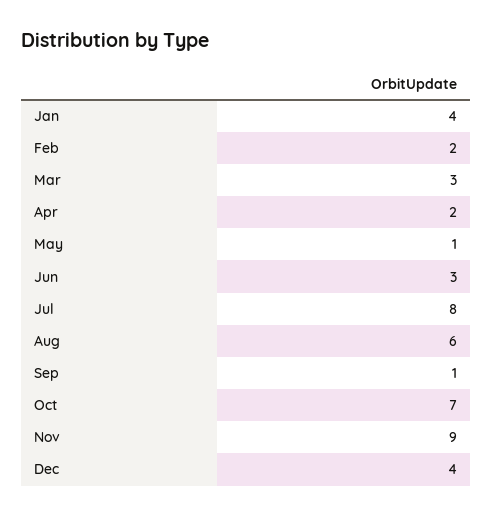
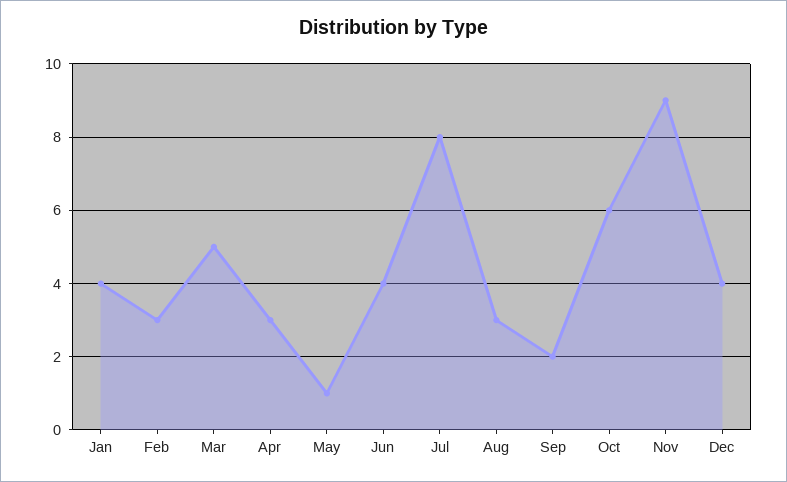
  {
    "Jan": 4,
-   "Feb": 2,
+   "Feb": 3,
-   "Mar": 3,
+   "Mar": 5,
-   "Apr": 2,
+   "Apr": 3,
    "May": 1,
-   "Jun": 3,
+   "Jun": 4,
    "Jul": 8,
-   "Aug": 6,
+   "Aug": 3,
-   "Sep": 1,
+   "Sep": 2,
-   "Oct": 7,
+   "Oct": 6,
    "Nov": 9,
    "Dec": 4
  }

